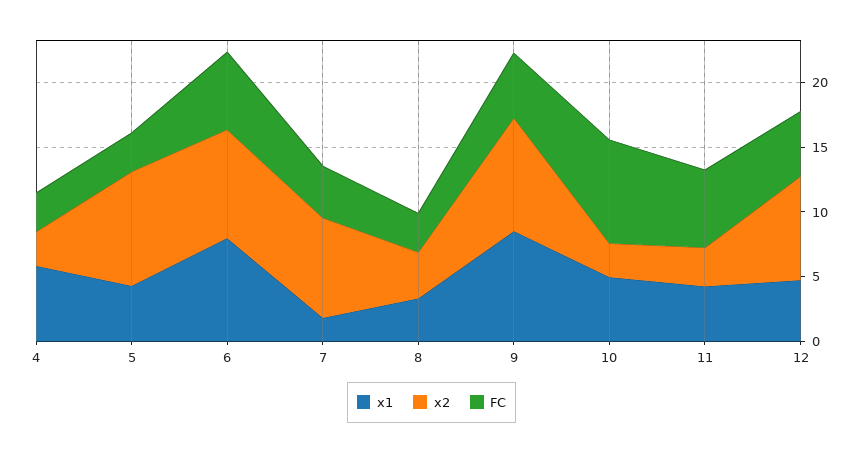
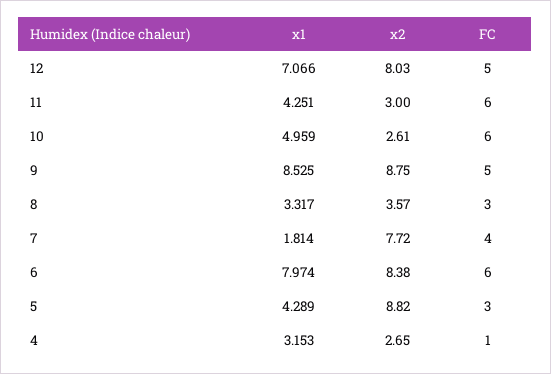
  {
    "x1": {
-     "4": 6,
+     "4": 3.153,
      "5": 4.289,
      "6": 7.974,
      "7": 1.814,
      "8": 3.317,
      "9": 8.525,
      "10": 4.959,
      "11": 4.251,
-     "12": 5
+     "12": 7.066
    },
    "x2": {
      "4": 2.65,
      "5": 8.82,
      "6": 8.38,
      "7": 7.72,
      "8": 3.57,
      "9": 8.75,
      "10": 2.61,
      "11": 3,
      "12": 8.03
    },
    "FC": {
-     "4": 3,
+     "4": 1,
      "5": 3,
      "6": 6,
      "7": 4,
      "8": 3,
      "9": 5,
-     "10": 8,
+     "10": 6,
      "11": 6,
      "12": 5
    }
  }

